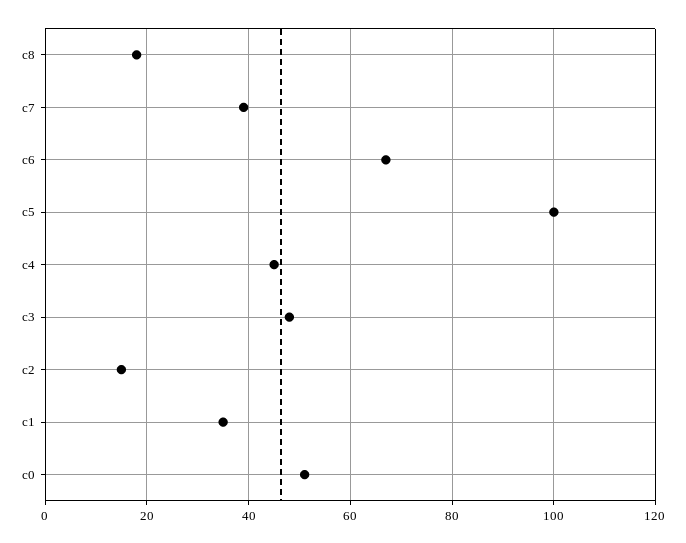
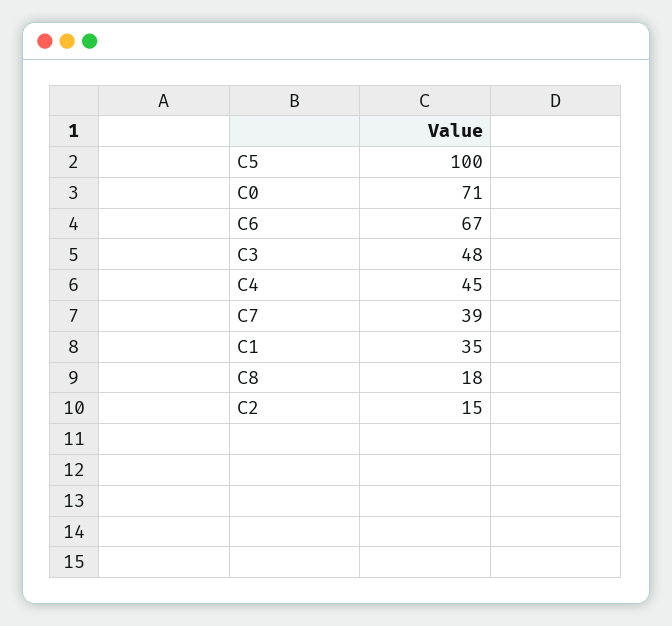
  {
    "c8": 18,
    "c7": 39,
    "c6": 67,
    "c5": 100,
    "c4": 45,
    "c3": 48,
    "c2": 15,
    "c1": 35,
-   "c0": 50
+   "c0": 71
  }

